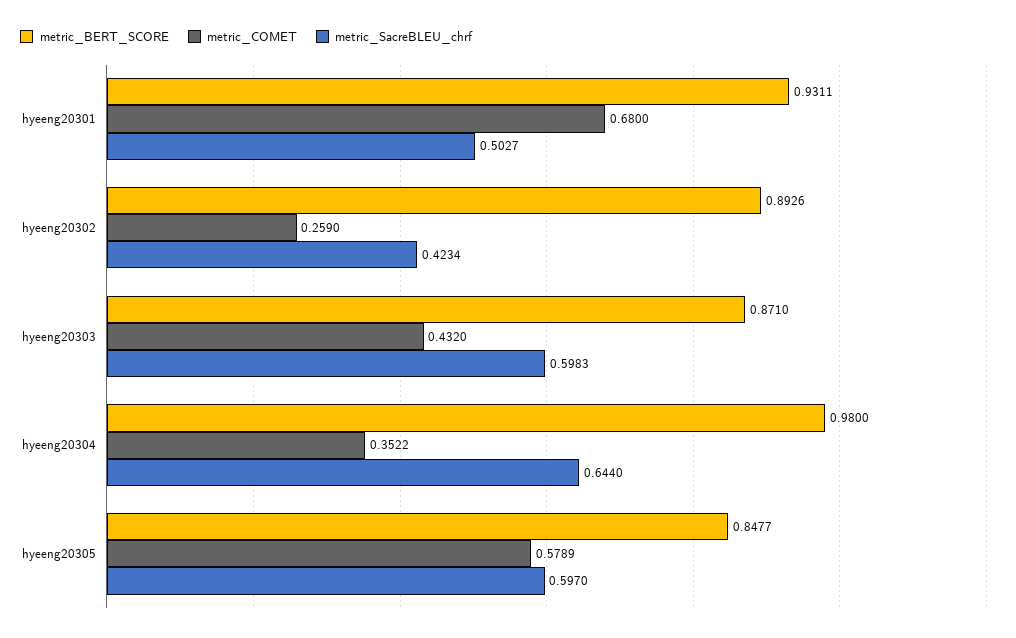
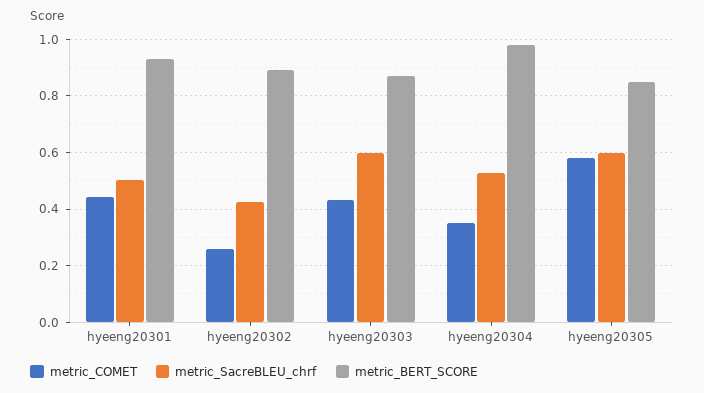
  {
    "metric_BERT_SCORE": {
      "hyeeng20301": 0.9311,
      "hyeeng20302": 0.8926,
      "hyeeng20303": 0.871,
      "hyeeng20304": 0.98,
      "hyeeng20305": 0.8477
    },
    "metric_COMET": {
-     "hyeeng20301": 0.68,
+     "hyeeng20301": 0.45,
      "hyeeng20302": 0.259,
      "hyeeng20303": 0.432,
      "hyeeng20304": 0.3522,
      "hyeeng20305": 0.5789
    },
    "metric_SacreBLEU_chrf": {
      "hyeeng20301": 0.5027,
      "hyeeng20302": 0.4234,
      "hyeeng20303": 0.5983,
-     "hyeeng20304": 0.644,
+     "hyeeng20304": 0.525,
      "hyeeng20305": 0.597
    }
  }

